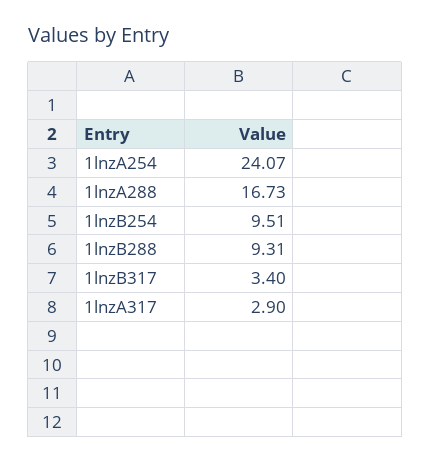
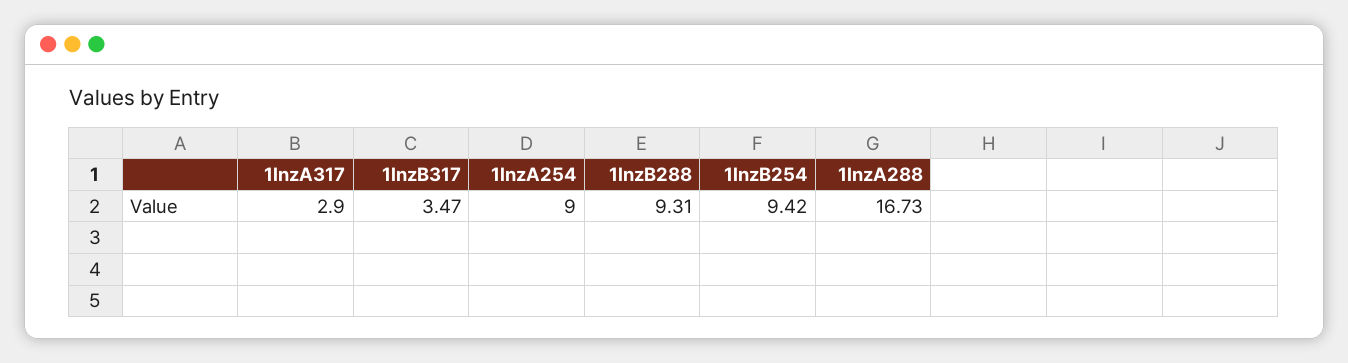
  {
-   "1lnzA254": 24.07,
+   "1lnzA254": 9,
    "1lnzA288": 16.73,
-   "1lnzB254": 9.51,
+   "1lnzB254": 9.42,
    "1lnzB288": 9.31,
-   "1lnzB317": 3.4,
+   "1lnzB317": 3.47,
    "1lnzA317": 2.9
  }

